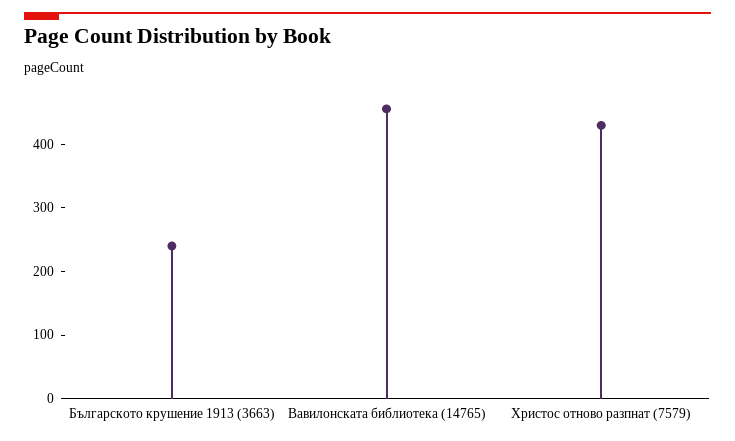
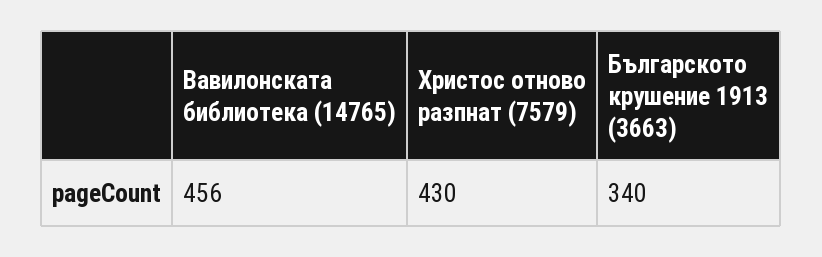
  {
-   "Българското крушение 1913 (3663)": 240,
+   "Българското крушение 1913 (3663)": 340,
    "Вавилонската библиотека (14765)": 456,
    "Христос отново разпнат (7579)": 430
  }

